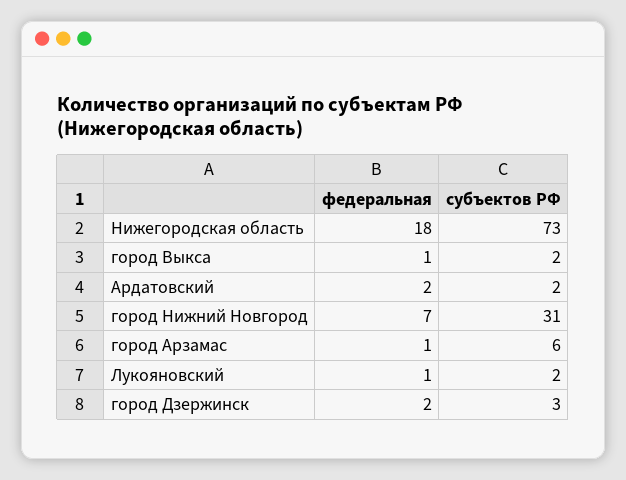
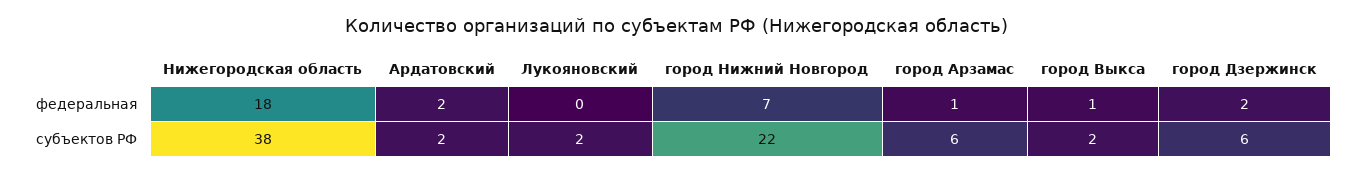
  {
    "федеральная": {
      "Нижегородская область": 18,
      "город Выкса": 1,
      "Ардатовский": 2,
      "город Нижний Новгород": 7,
      "город Арзамас": 1,
-     "Лукояновский": 1,
+     "Лукояновский": 0,
      "город Дзержинск": 2
    },
    "субъектов РФ": {
-     "Нижегородская область": 73,
+     "Нижегородская область": 38,
      "город Выкса": 2,
      "Ардатовский": 2,
-     "город Нижний Новгород": 31,
+     "город Нижний Новгород": 22,
      "город Арзамас": 6,
      "Лукояновский": 2,
-     "город Дзержинск": 3
+     "город Дзержинск": 6
    }
  }

